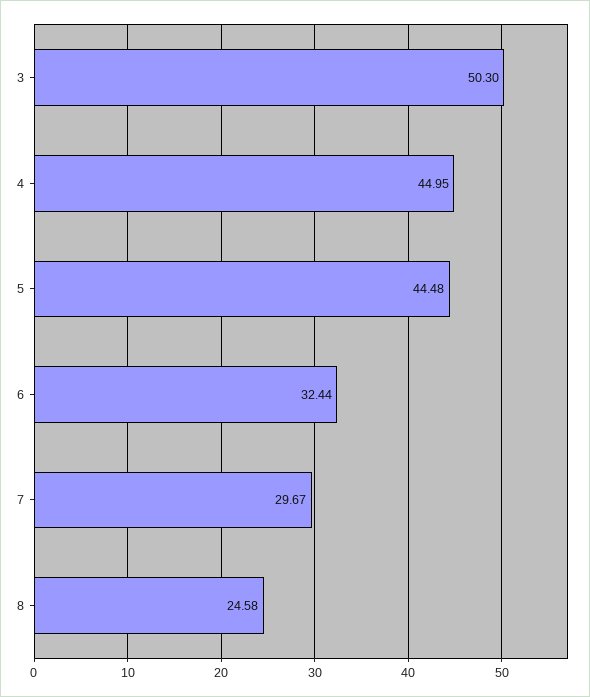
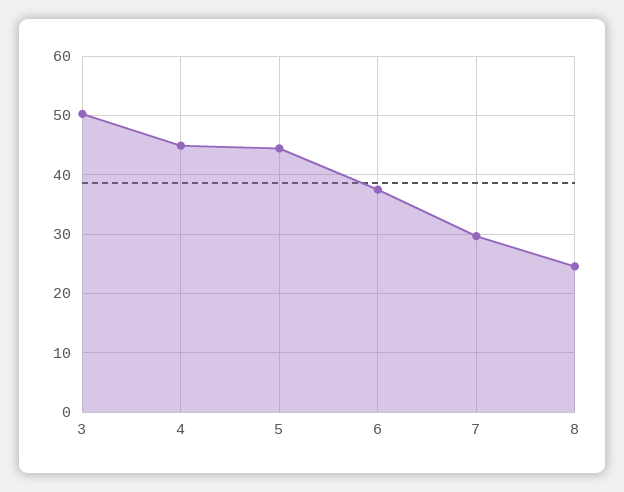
  {
    "3": 50.3,
    "4": 44.95,
    "5": 44.48,
-   "6": 32.44,
+   "6": 38,
    "7": 29.67,
    "8": 24.58
  }

